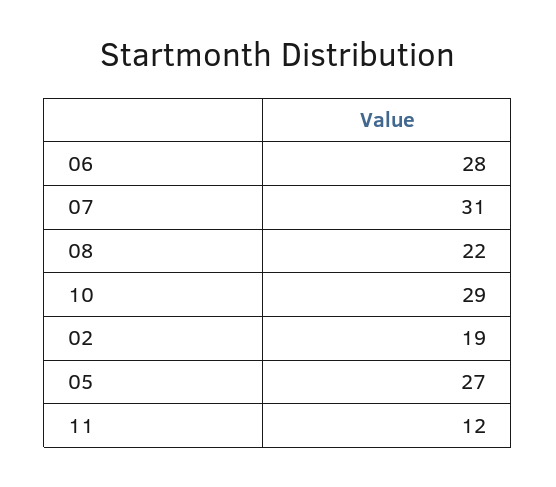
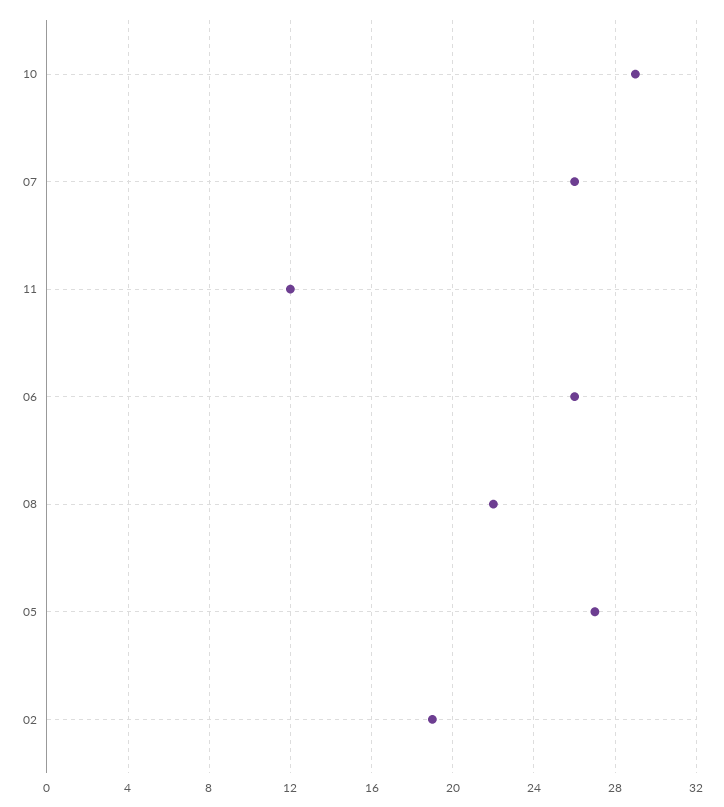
  {
-   "06": 28,
+   "06": 26,
-   "07": 31,
+   "07": 26,
    "08": 22,
    "10": 29,
    "02": 19,
    "05": 27,
    "11": 12
  }

